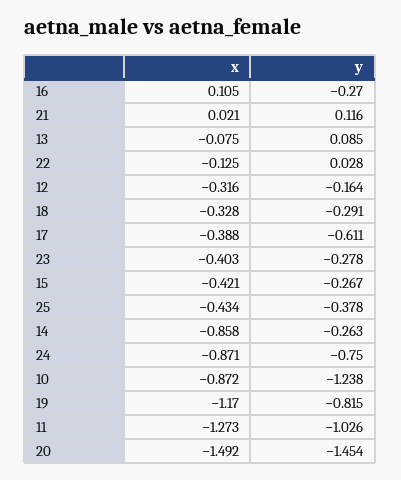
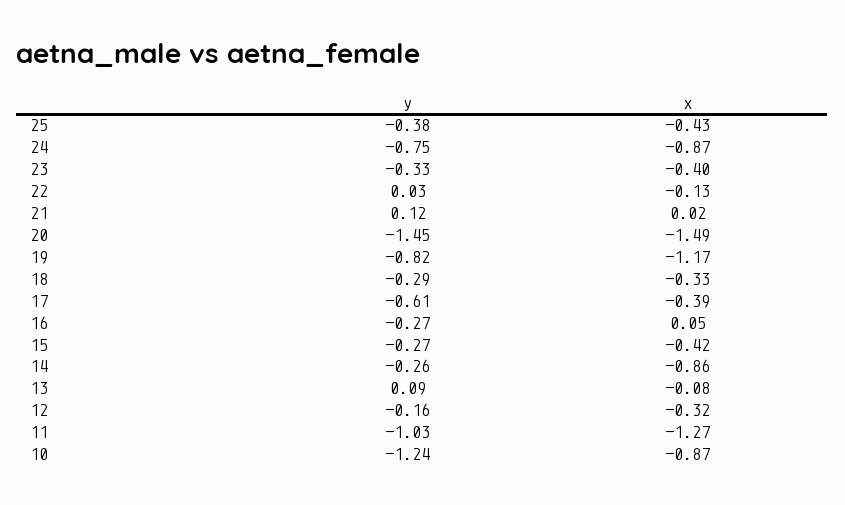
  {
    "x": {
-     "16": 0.105,
+     "16": 0.05,
      "21": 0.021,
      "13": -0.075,
      "22": -0.125,
      "12": -0.316,
      "18": -0.328,
      "17": -0.388,
      "23": -0.403,
      "15": -0.421,
      "25": -0.434,
      "14": -0.858,
      "24": -0.871,
      "10": -0.872,
      "19": -1.17,
      "11": -1.273,
      "20": -1.492
    },
    "y": {
      "16": -0.27,
      "21": 0.116,
      "13": 0.085,
      "22": 0.028,
      "12": -0.164,
      "18": -0.291,
      "17": -0.611,
-     "23": -0.278,
+     "23": -0.33,
      "15": -0.267,
      "25": -0.378,
      "14": -0.263,
      "24": -0.75,
      "10": -1.238,
      "19": -0.815,
      "11": -1.026,
      "20": -1.454
    }
  }

